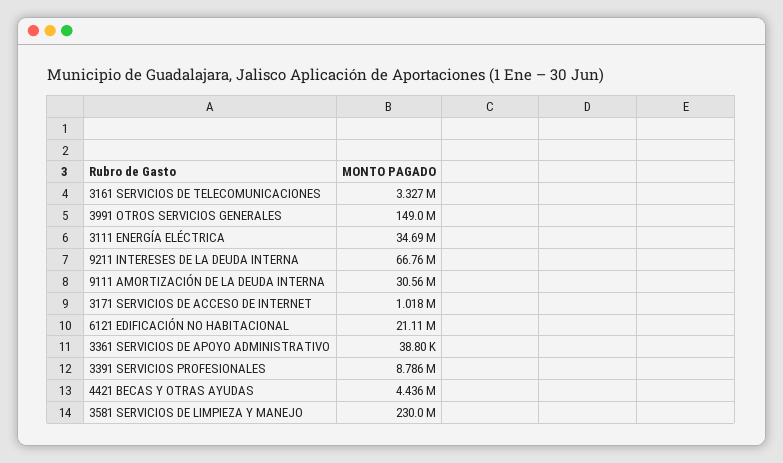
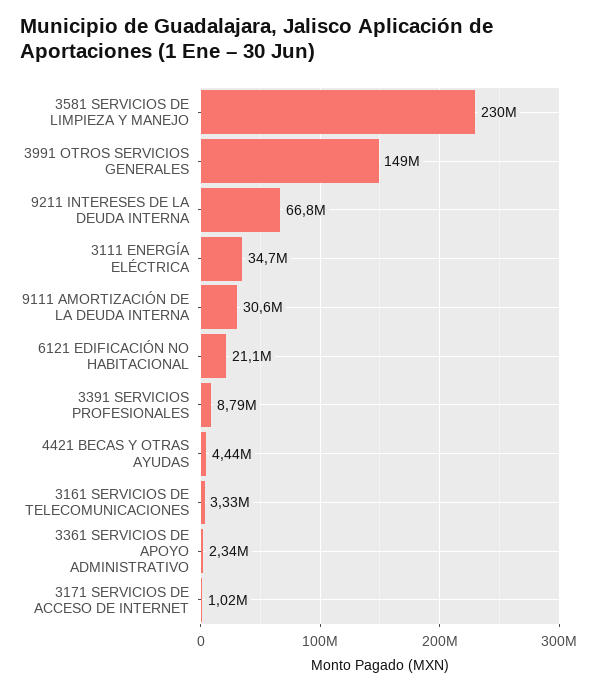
  {
    "3161 SERVICIOS DE TELECOMUNICACIONES": 3327000,
    "3991 OTROS SERVICIOS GENERALES": 149000000,
    "3111 ENERGÍA ELÉCTRICA": 34690000,
    "9211 INTERESES DE LA DEUDA INTERNA": 66760000,
    "9111 AMORTIZACIÓN DE LA DEUDA INTERNA": 30560000,
    "3171 SERVICIOS DE ACCESO DE INTERNET": 1018000,
    "6121 EDIFICACIÓN NO HABITACIONAL": 21110000,
-   "3361 SERVICIOS DE APOYO ADMINISTRATIVO": 38800,
+   "3361 SERVICIOS DE APOYO ADMINISTRATIVO": 2340000,
    "3391 SERVICIOS PROFESIONALES": 8786000,
    "4421 BECAS Y OTRAS AYUDAS": 4436000,
    "3581 SERVICIOS DE LIMPIEZA Y MANEJO": 230000000
  }

